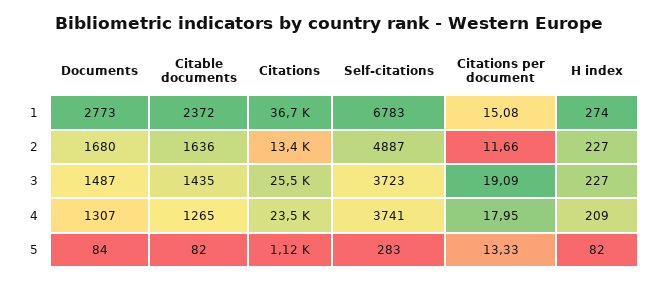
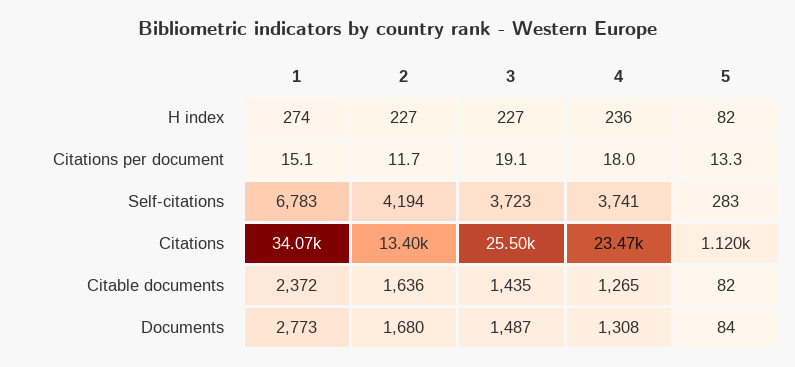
  {
    "Documents": {
      "1": 2773,
      "2": 1680,
      "3": 1487,
-     "4": 1307,
+     "4": 1308,
      "5": 84
    },
    "Citable documents": {
      "1": 2372,
      "2": 1636,
      "3": 1435,
      "4": 1265,
      "5": 82
    },
    "Citations": {
-     "1": 36700,
+     "1": 34070,
      "2": 13400,
      "3": 25500,
      "4": 23470,
      "5": 1120
    },
    "Self-citations": {
      "1": 6783,
-     "2": 4887,
+     "2": 4194,
      "3": 3723,
      "4": 3741,
      "5": 283
    },
    "Citations per document": {
      "1": 15.08,
      "2": 11.66,
      "3": 19.09,
      "4": 17.95,
      "5": 13.33
    },
    "H index": {
      "1": 274,
      "2": 227,
      "3": 227,
-     "4": 209,
+     "4": 236,
      "5": 82
    }
  }

